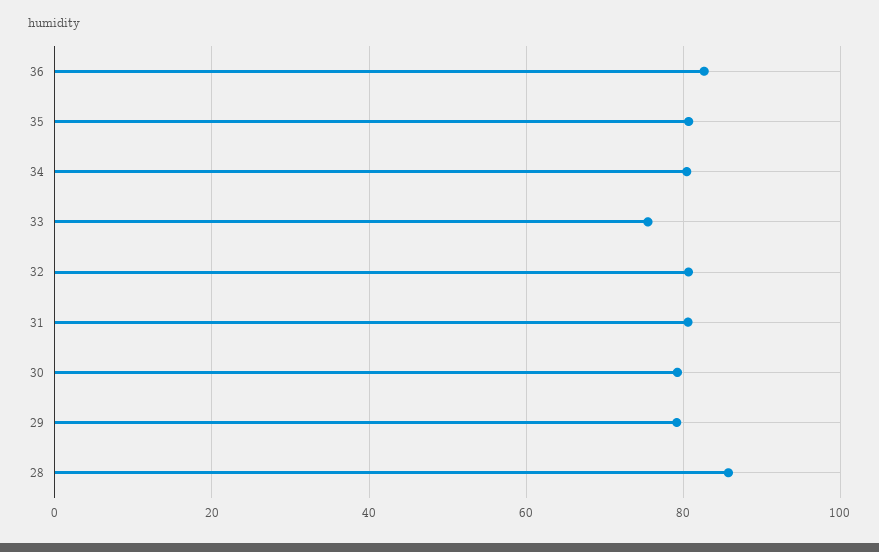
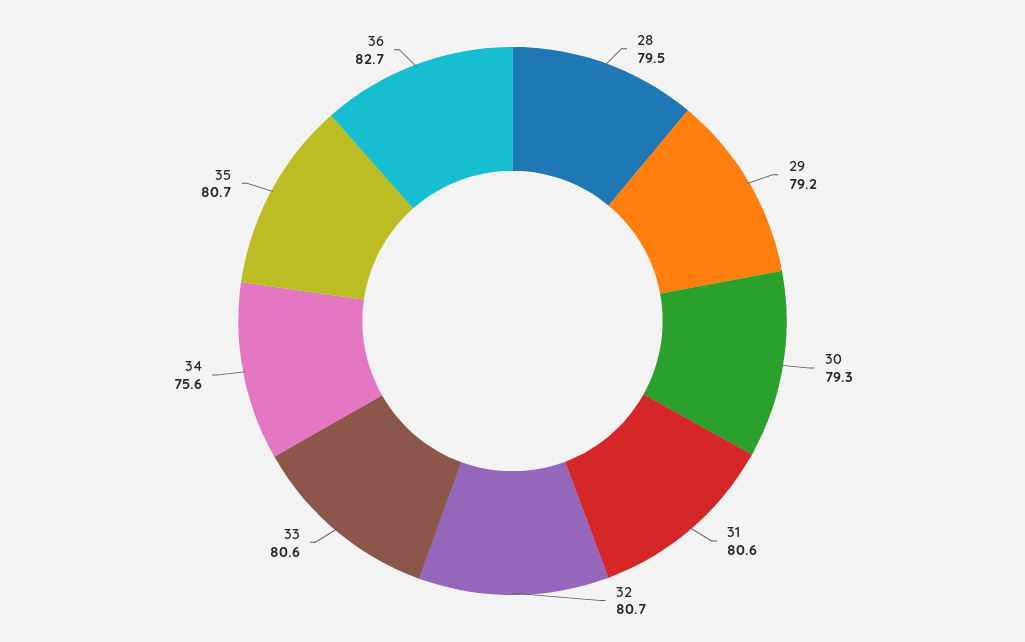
  {
    "36": 82.7,
    "35": 80.7,
-   "34": 80,
+   "34": 75.6,
-   "33": 76,
+   "33": 80.6,
    "32": 80.7,
    "31": 80.6,
    "30": 79.3,
    "29": 79.2,
-   "28": 86
+   "28": 79.5
  }

